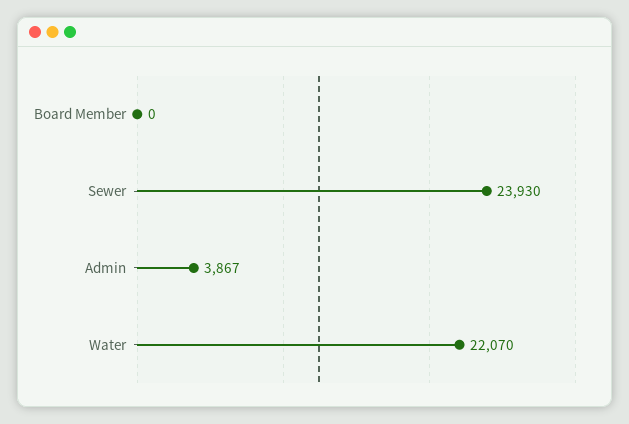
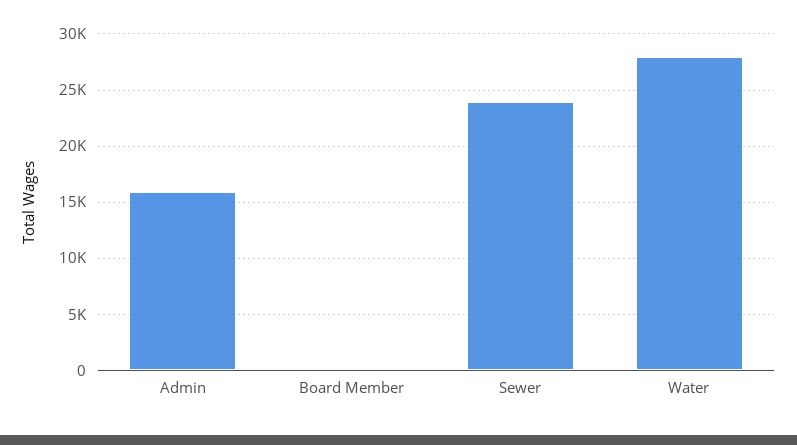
  {
    "Board Member": 0,
    "Sewer": 23930,
-   "Admin": 3867,
+   "Admin": 16000,
-   "Water": 22070
+   "Water": 28000
  }

